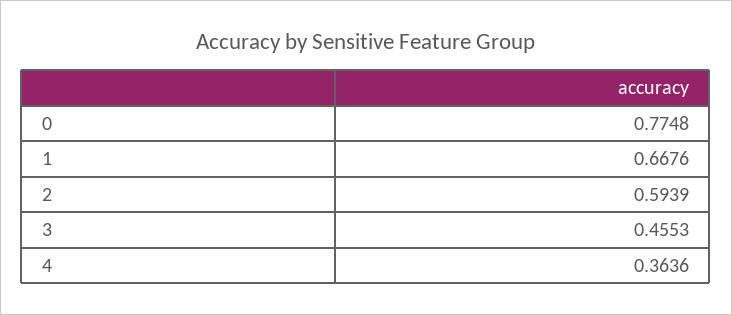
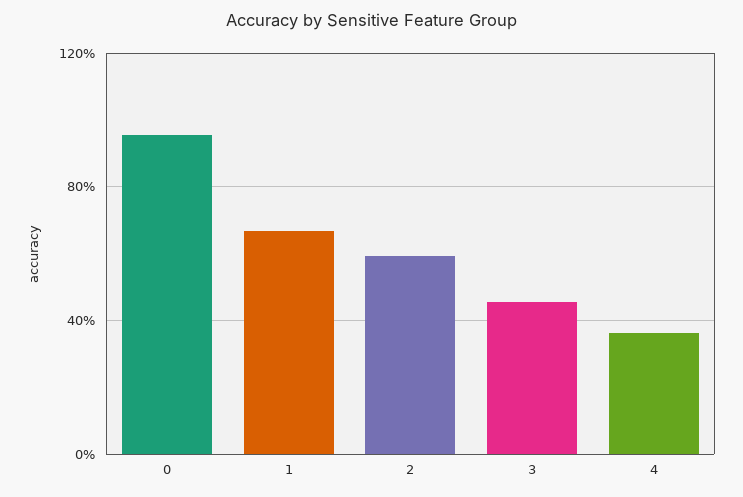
  {
-   "0": 0.7748,
+   "0": 0.95,
    "1": 0.6676,
    "2": 0.5939,
    "3": 0.4553,
    "4": 0.3636
  }

